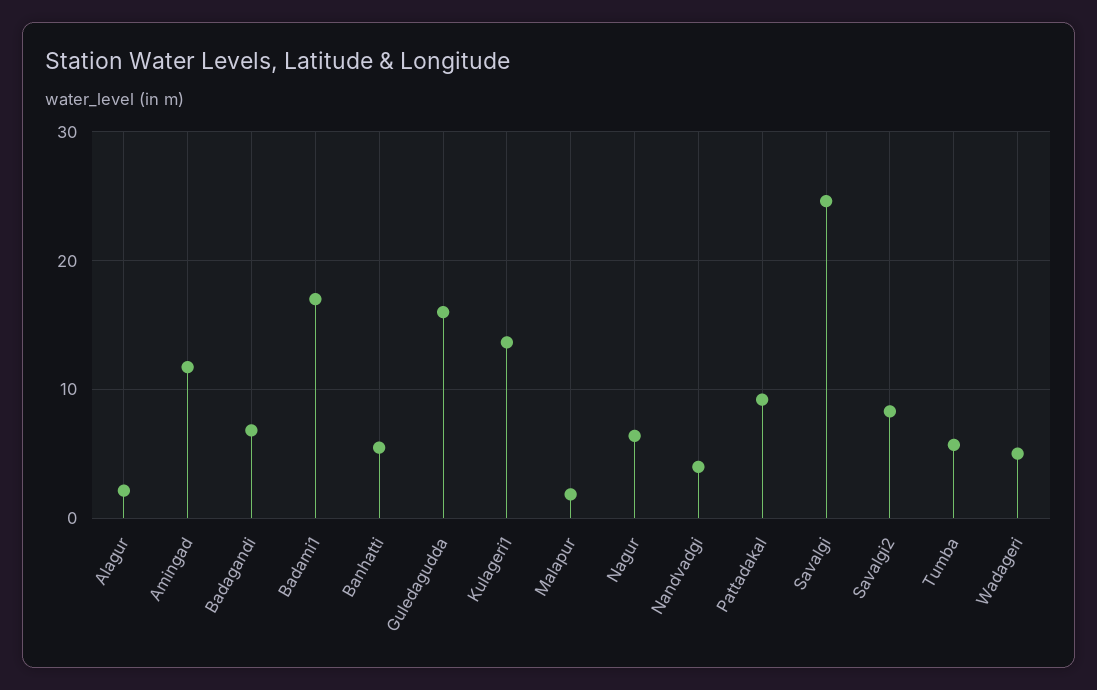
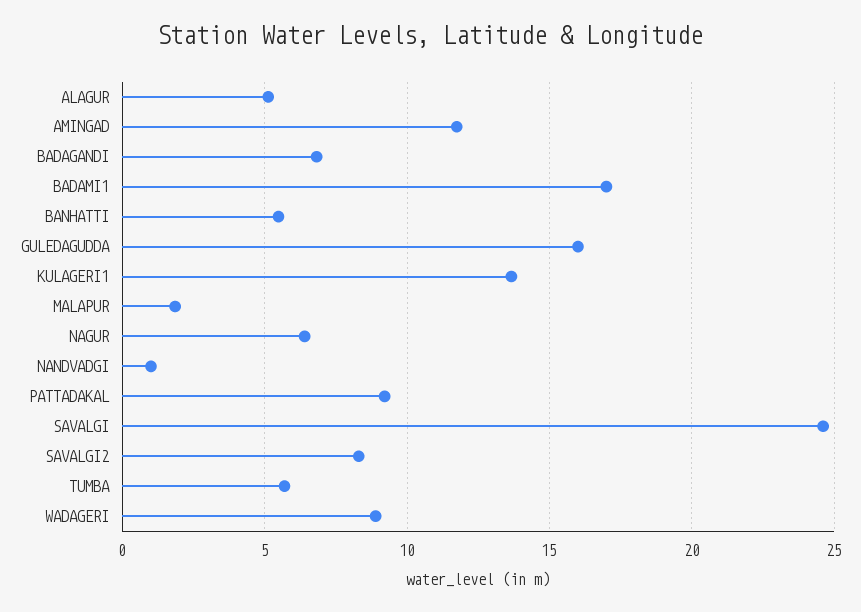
  {
-   "Alagur": 2,
+   "Alagur": 5,
    "Amingad": 11.5,
    "Badagandi": 7,
    "Badami1": 17,
    "Banhatti": 5.5,
    "Guledagudda": 16,
    "Kulageri1": 13.5,
    "Malapur": 2,
    "Nagur": 6.5,
-   "Nandvadgi": 4,
+   "Nandvadgi": 1,
    "Pattadakal": 9,
    "Savalgi": 24.5,
    "Savalgi2": 8.5,
    "Tumba": 5.5,
-   "Wadageri": 5
+   "Wadageri": 9
  }

